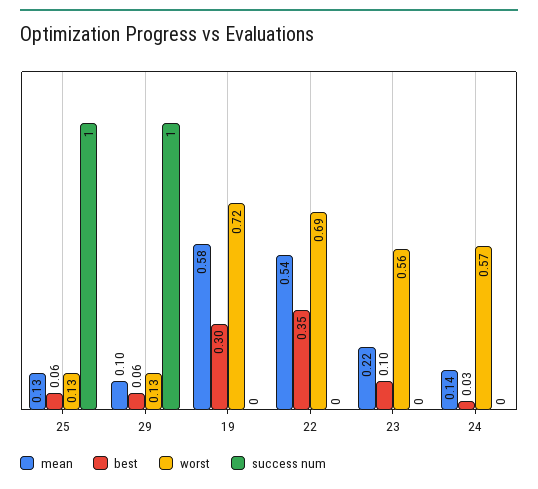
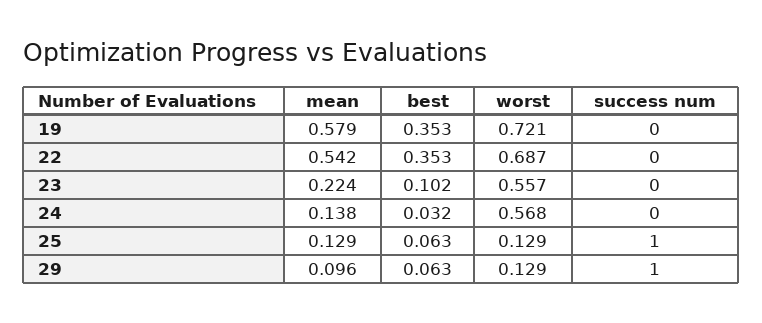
  {
    "mean": {
      "25": 0.129,
      "29": 0.096,
      "19": 0.579,
      "22": 0.542,
      "23": 0.224,
      "24": 0.138
    },
    "best": {
      "25": 0.063,
      "29": 0.063,
-     "19": 0.3,
+     "19": 0.353,
      "22": 0.353,
      "23": 0.102,
      "24": 0.032
    },
    "worst": {
      "25": 0.129,
      "29": 0.129,
      "19": 0.721,
      "22": 0.687,
      "23": 0.557,
      "24": 0.568
    },
    "success num": {
      "25": 1,
      "29": 1,
      "19": 0,
      "22": 0,
      "23": 0,
      "24": 0
    }
  }

